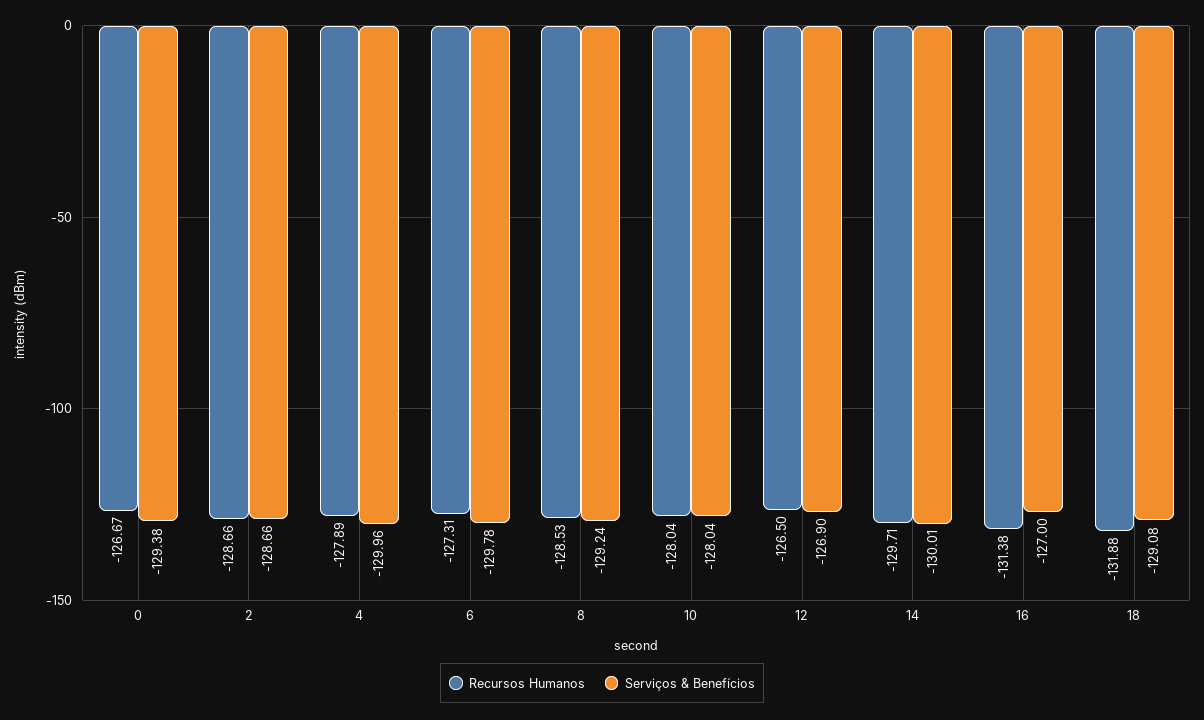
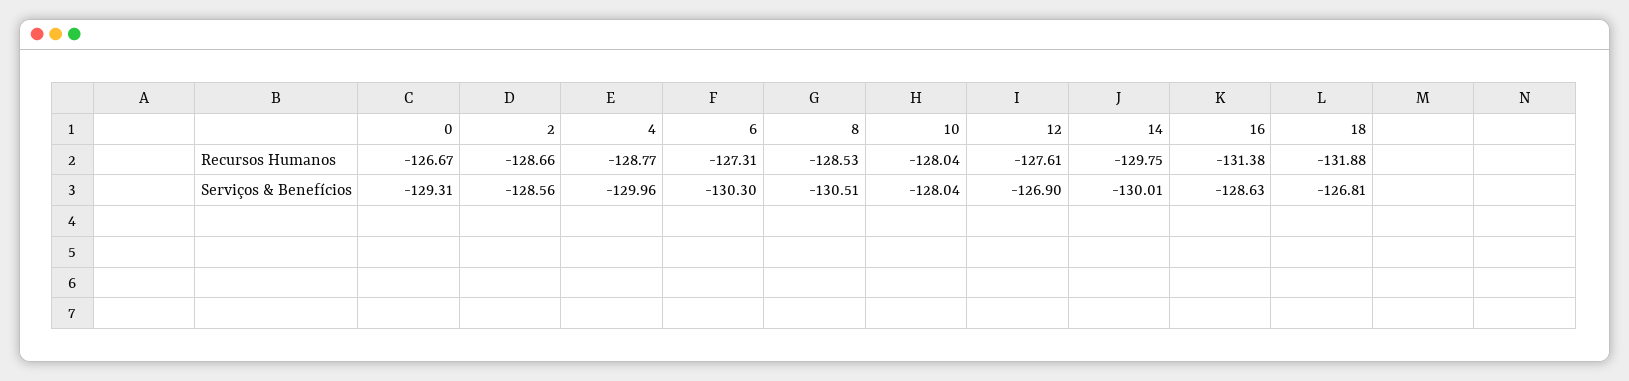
  {
    "Recursos Humanos": {
      "0": -126.67,
      "2": -128.66,
-     "4": -127.89,
+     "4": -128.77,
      "6": -127.31,
      "8": -128.53,
      "10": -128.04,
-     "12": -126.5,
+     "12": -127.61,
-     "14": -129.71,
+     "14": -129.75,
      "16": -131.38,
      "18": -131.88
    },
    "Serviços & Benefícios": {
-     "0": -129.38,
+     "0": -129.31,
-     "2": -128.66,
+     "2": -128.56,
      "4": -129.96,
-     "6": -129.78,
+     "6": -130.3,
-     "8": -129.24,
+     "8": -130.51,
      "10": -128.04,
      "12": -126.9,
      "14": -130.01,
-     "16": -127,
+     "16": -128.63,
-     "18": -129.08
+     "18": -126.81
    }
  }

